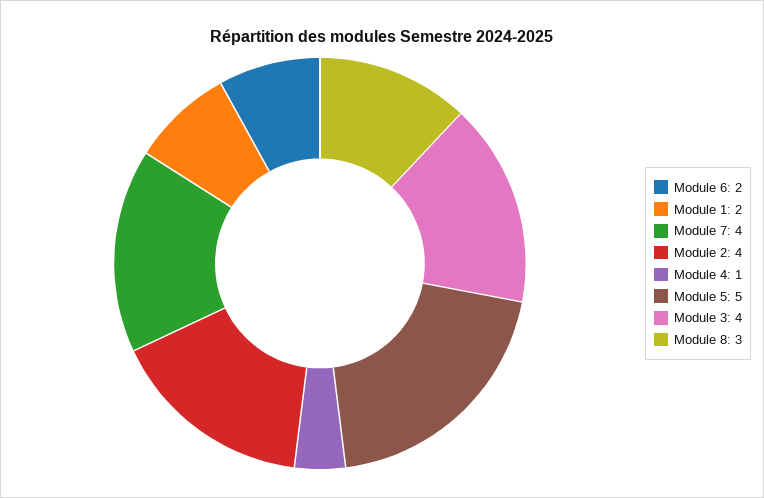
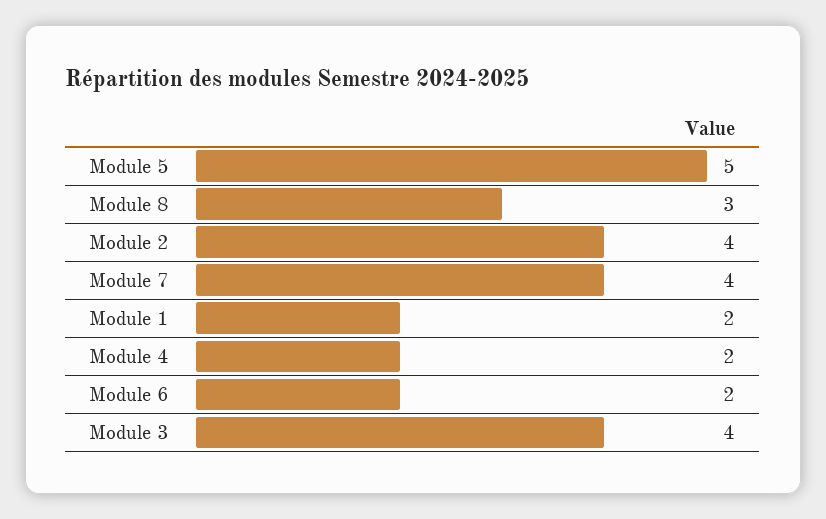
  {
    "Module 6": 2,
    "Module 1": 2,
    "Module 7": 4,
    "Module 2": 4,
-   "Module 4": 1,
+   "Module 4": 2,
    "Module 5": 5,
    "Module 3": 4,
    "Module 8": 3
  }

